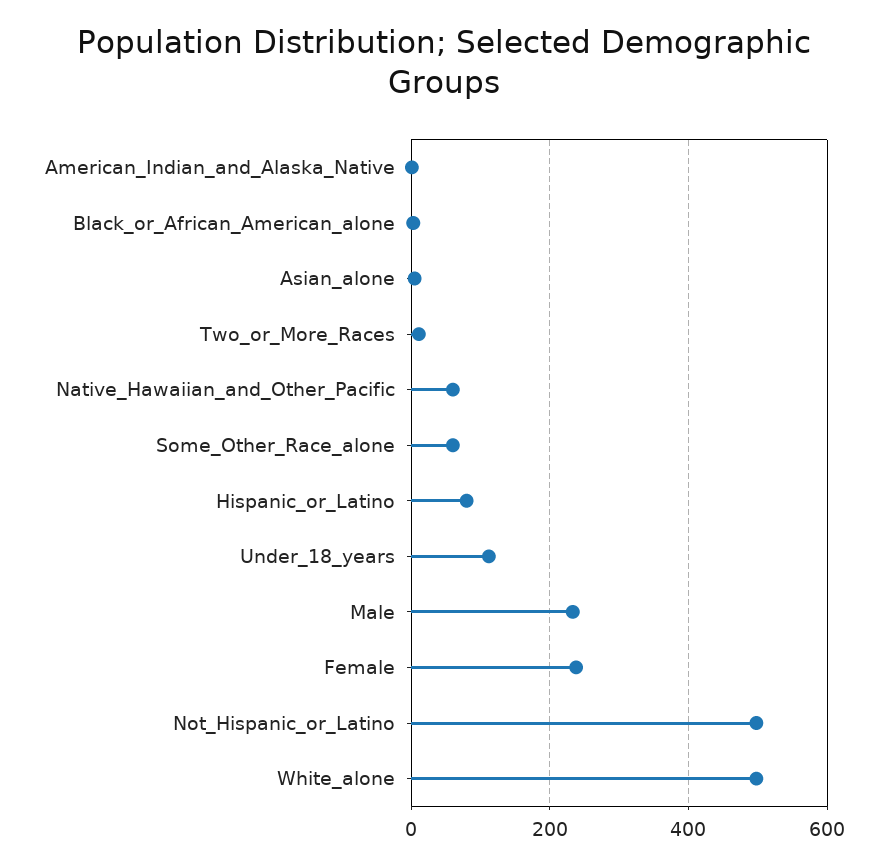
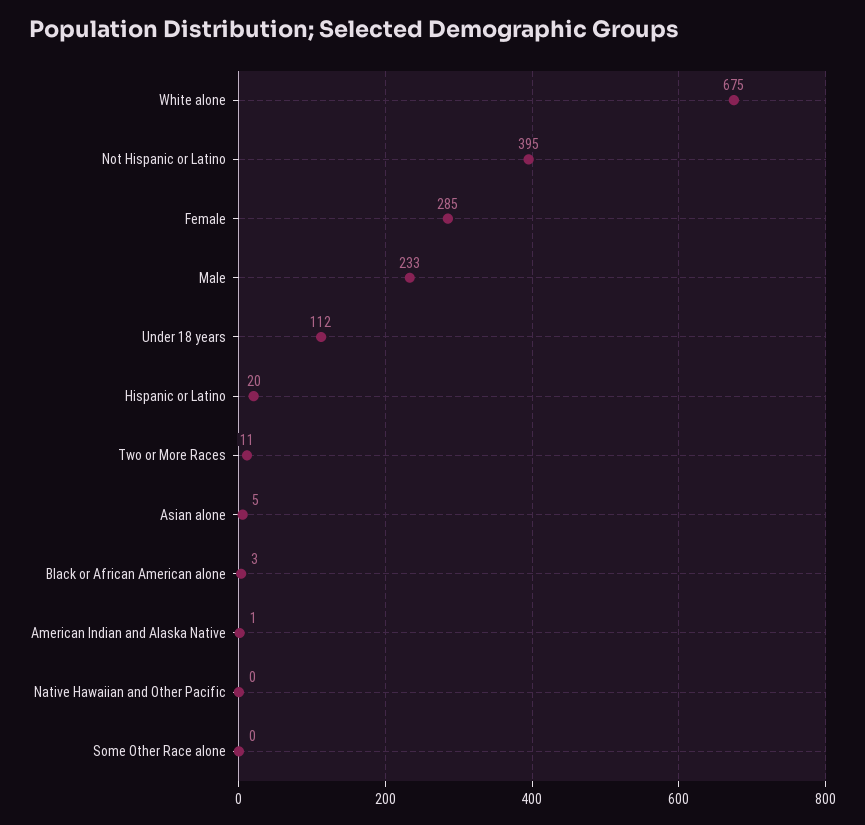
  {
    "American_Indian_and_Alaska_Native": 1,
    "Black_or_African_American_alone": 3,
    "Asian_alone": 5,
    "Two_or_More_Races": 11,
-   "Native_Hawaiian_and_Other_Pacific": 60,
+   "Native_Hawaiian_and_Other_Pacific": 0,
-   "Some_Other_Race_alone": 60,
+   "Some_Other_Race_alone": 0,
-   "Hispanic_or_Latino": 80,
+   "Hispanic_or_Latino": 20,
    "Under_18_years": 112,
    "Male": 233,
-   "Female": 240,
+   "Female": 285,
-   "Not_Hispanic_or_Latino": 500,
+   "Not_Hispanic_or_Latino": 395,
-   "White_alone": 500
+   "White_alone": 675
  }

